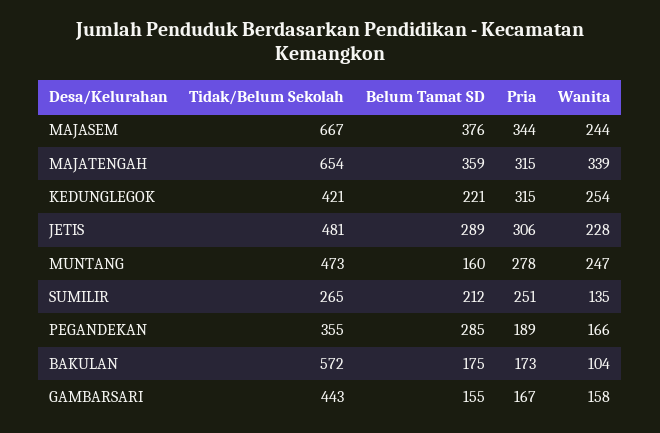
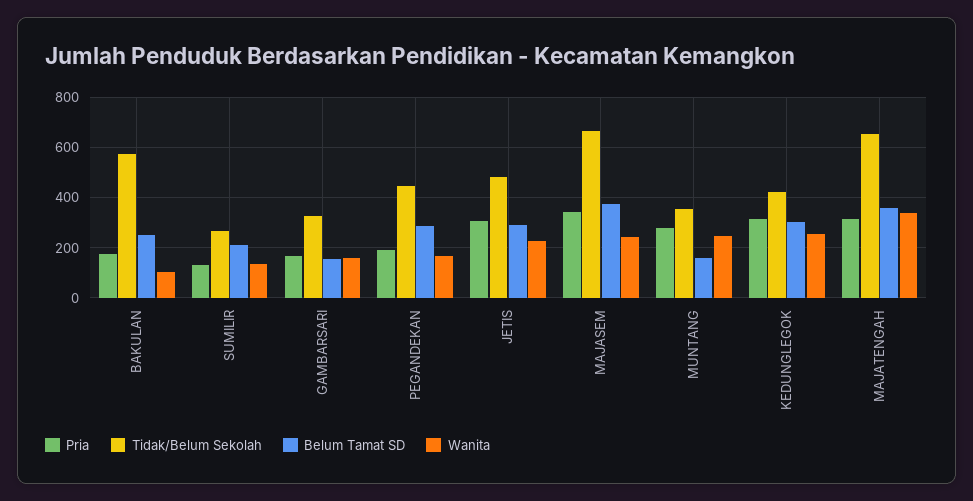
  {
    "Tidak/Belum Sekolah": {
      "MAJASEM": 667,
      "MAJATENGAH": 654,
      "KEDUNGLEGOK": 421,
      "JETIS": 481,
-     "MUNTANG": 473,
+     "MUNTANG": 350,
      "SUMILIR": 265,
-     "PEGANDEKAN": 355,
+     "PEGANDEKAN": 450,
      "BAKULAN": 572,
-     "GAMBARSARI": 443
+     "GAMBARSARI": 325
    },
    "Belum Tamat SD": {
      "MAJASEM": 376,
      "MAJATENGAH": 359,
-     "KEDUNGLEGOK": 221,
+     "KEDUNGLEGOK": 300,
      "JETIS": 289,
      "MUNTANG": 160,
      "SUMILIR": 212,
      "PEGANDEKAN": 285,
-     "BAKULAN": 175,
+     "BAKULAN": 250,
      "GAMBARSARI": 155
    },
    "Pria": {
      "MAJASEM": 344,
      "MAJATENGAH": 315,
      "KEDUNGLEGOK": 315,
      "JETIS": 306,
      "MUNTANG": 278,
-     "SUMILIR": 251,
+     "SUMILIR": 125,
      "PEGANDEKAN": 189,
      "BAKULAN": 173,
      "GAMBARSARI": 167
    },
    "Wanita": {
      "MAJASEM": 244,
      "MAJATENGAH": 339,
      "KEDUNGLEGOK": 254,
      "JETIS": 228,
      "MUNTANG": 247,
      "SUMILIR": 135,
      "PEGANDEKAN": 166,
      "BAKULAN": 104,
      "GAMBARSARI": 158
    }
  }

